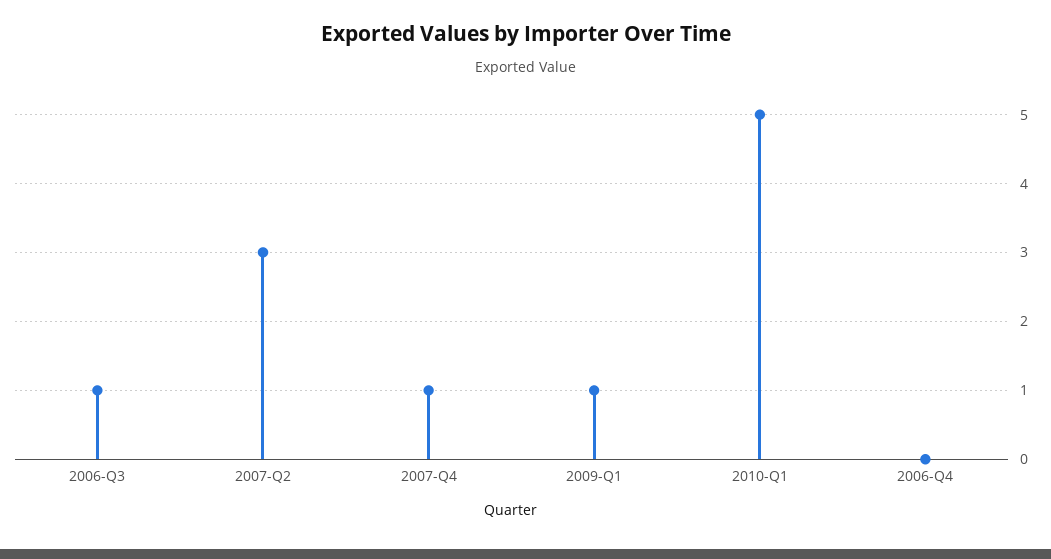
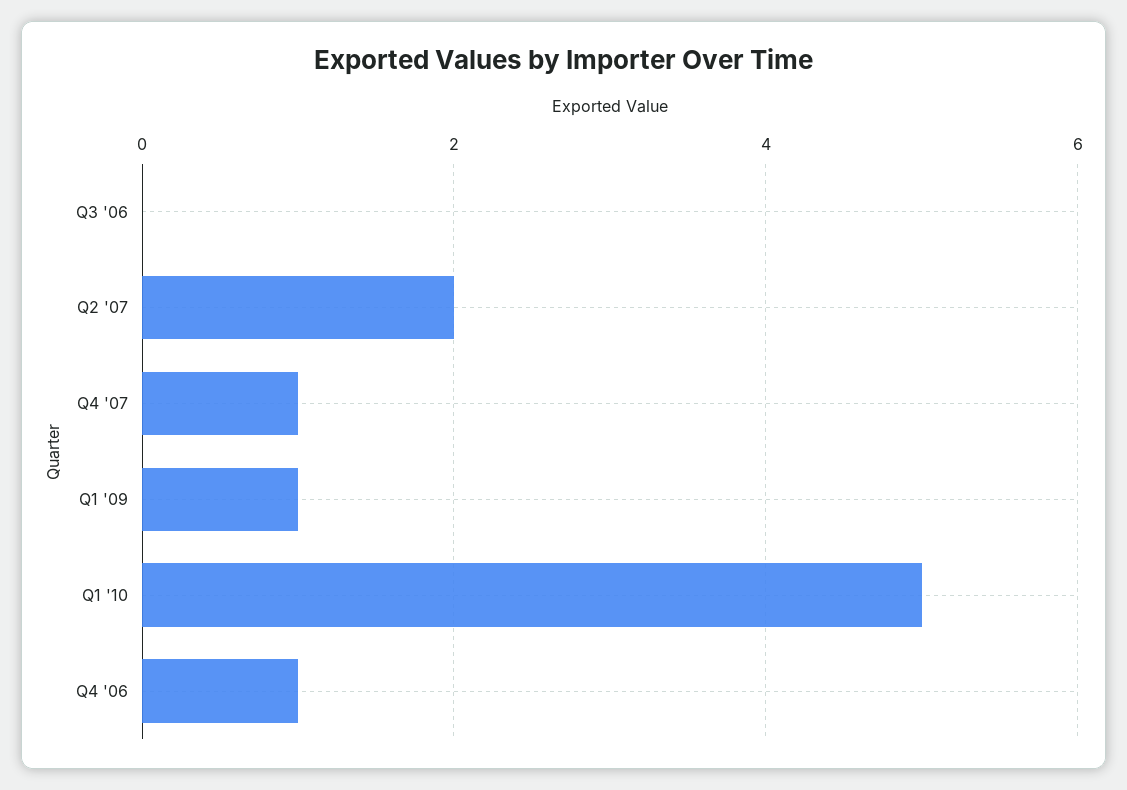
  {
-   "2006-Q3": 1,
+   "2006-Q3": 0,
-   "2007-Q2": 3,
+   "2007-Q2": 2,
    "2007-Q4": 1,
    "2009-Q1": 1,
    "2010-Q1": 5,
-   "2006-Q4": 0
+   "2006-Q4": 1
  }

